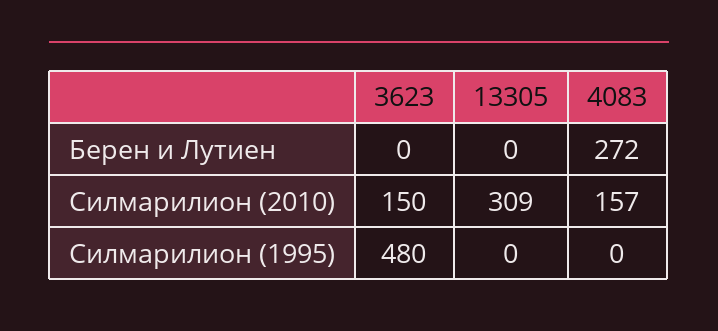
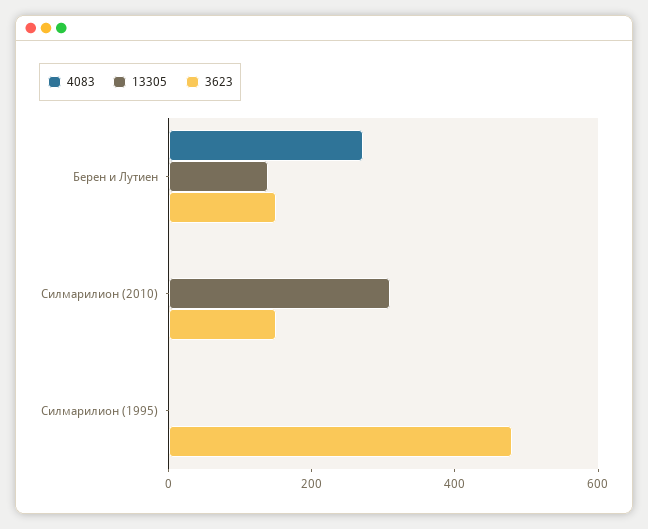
  {
    "3623": {
-     "Берен и Лутиен": 0,
+     "Берен и Лутиен": 150,
      "Силмарилион (2010)": 150,
      "Силмарилион (1995)": 480
    },
    "13305": {
-     "Берен и Лутиен": 0,
+     "Берен и Лутиен": 150,
      "Силмарилион (2010)": 309,
      "Силмарилион (1995)": 0
    },
    "4083": {
      "Берен и Лутиен": 272,
-     "Силмарилион (2010)": 157,
+     "Силмарилион (2010)": 0,
      "Силмарилион (1995)": 0
    }
  }

